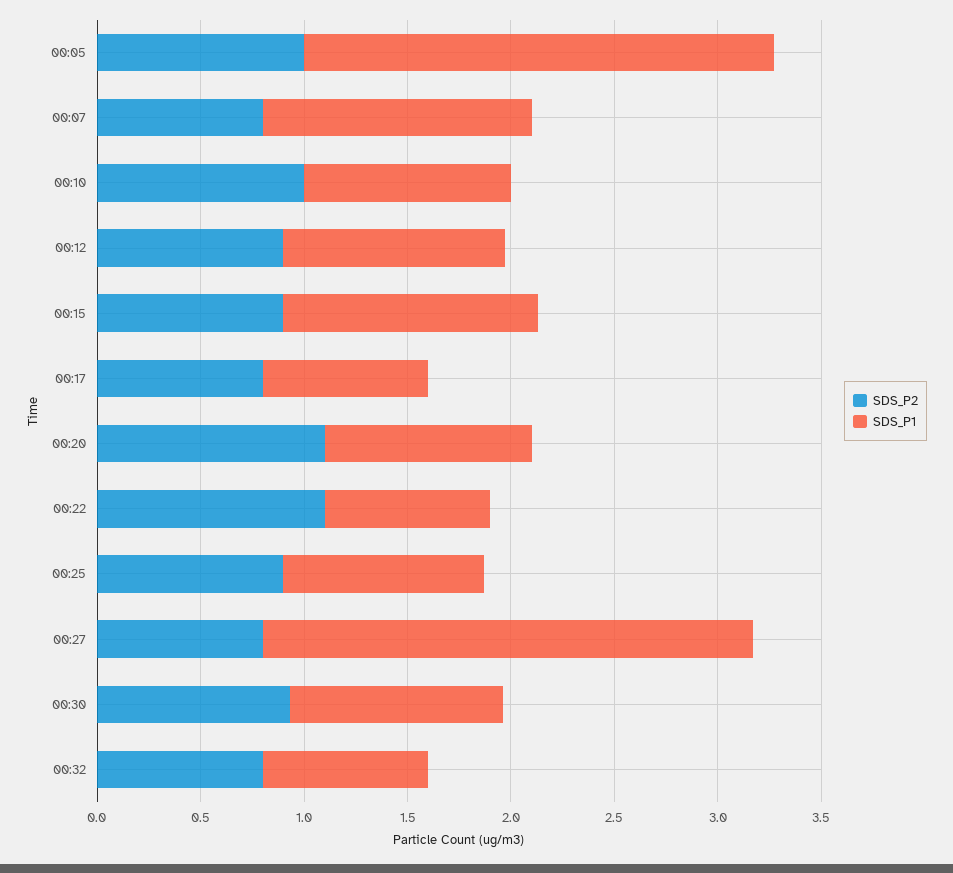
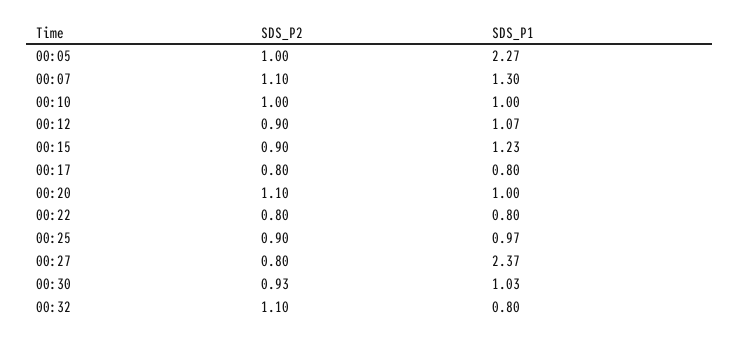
  {
    "SDS_P2": {
      "00:05": 1,
-     "00:07": 0.8,
+     "00:07": 1.1,
      "00:10": 1,
      "00:12": 0.9,
      "00:15": 0.9,
      "00:17": 0.8,
      "00:20": 1.1,
-     "00:22": 1.1,
+     "00:22": 0.8,
      "00:25": 0.9,
      "00:27": 0.8,
      "00:30": 0.93,
-     "00:32": 0.8
+     "00:32": 1.1
    },
    "SDS_P1": {
      "00:05": 2.27,
      "00:07": 1.3,
      "00:10": 1,
      "00:12": 1.07,
      "00:15": 1.23,
      "00:17": 0.8,
      "00:20": 1,
      "00:22": 0.8,
      "00:25": 0.97,
      "00:27": 2.37,
      "00:30": 1.03,
      "00:32": 0.8
    }
  }

